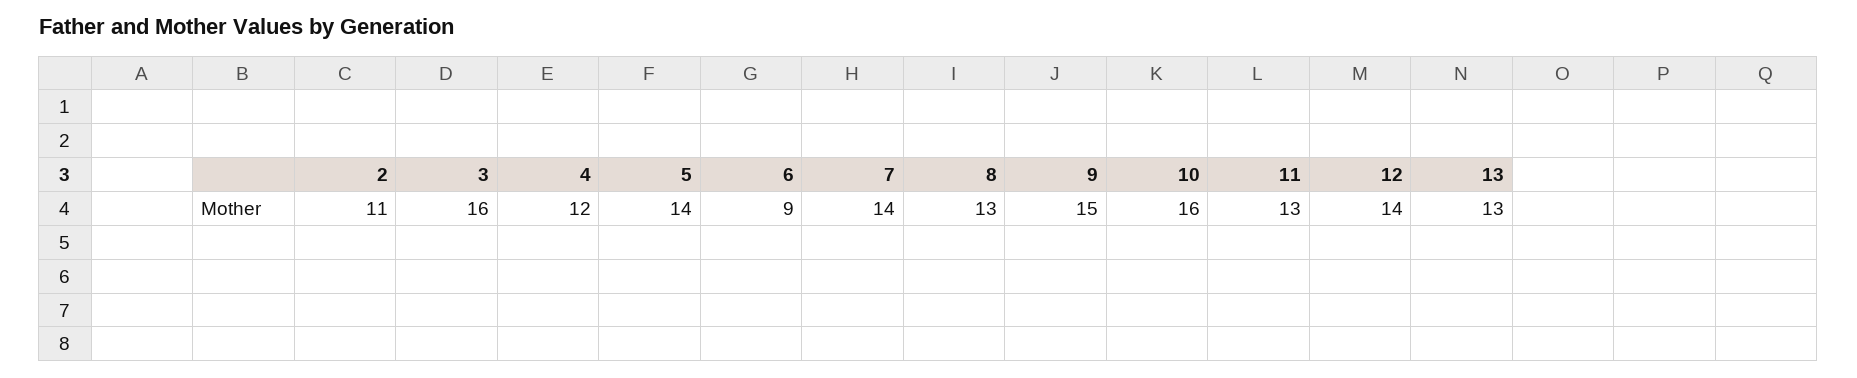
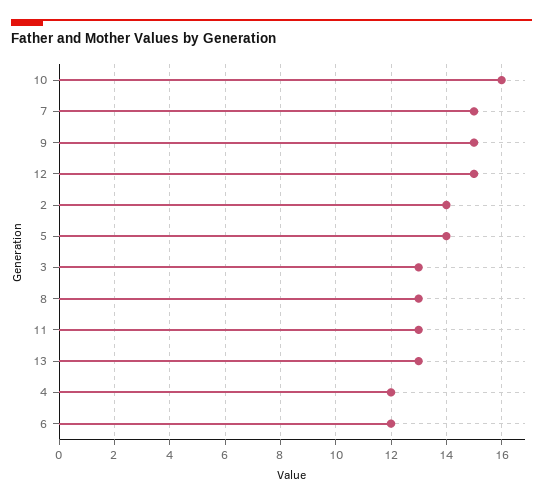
  {
-   "2": 11,
+   "2": 14,
-   "3": 16,
+   "3": 13,
    "4": 12,
    "5": 14,
-   "6": 9,
+   "6": 12,
-   "7": 14,
+   "7": 15,
    "8": 13,
    "9": 15,
    "10": 16,
    "11": 13,
-   "12": 14,
+   "12": 15,
    "13": 13
  }

